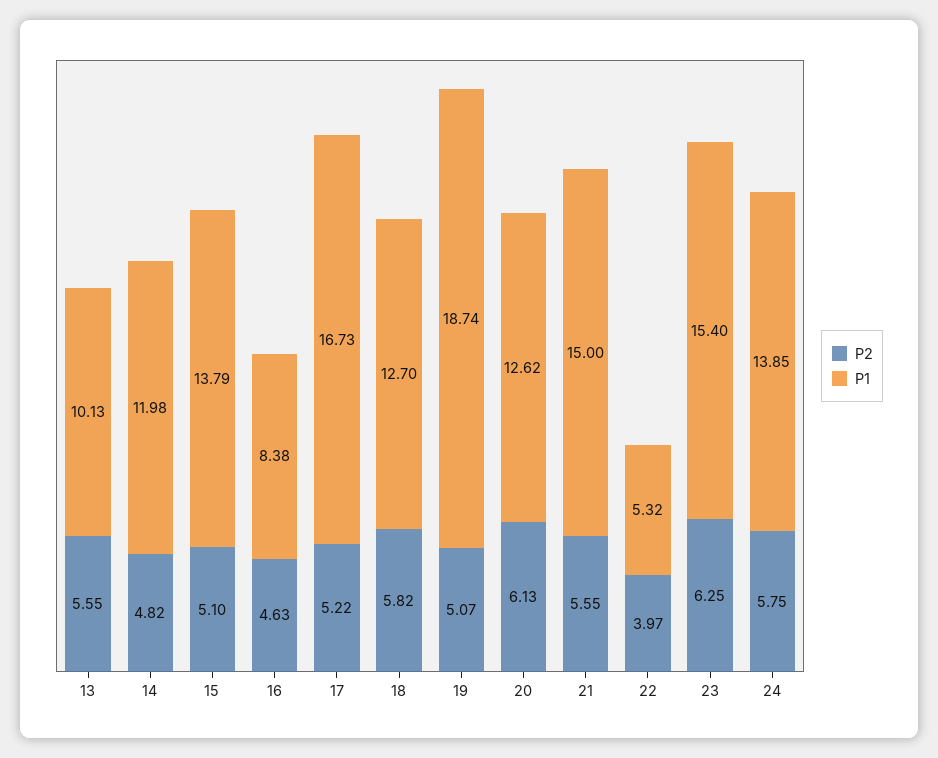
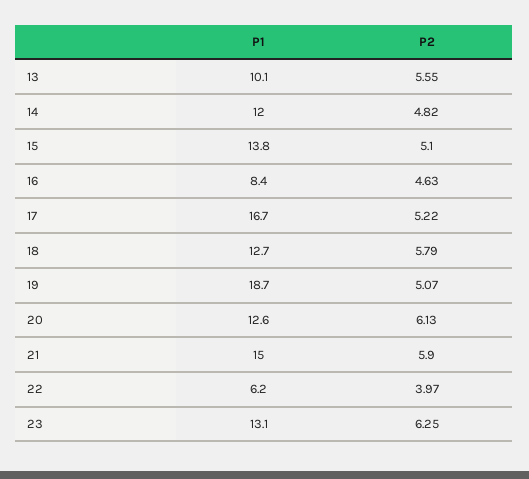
  {
    "P2": {
      "13": 5.55,
      "14": 4.82,
      "15": 5.1,
      "16": 4.63,
      "17": 5.22,
-     "18": 5.82,
+     "18": 5.79,
      "19": 5.07,
      "20": 6.13,
-     "21": 5.55,
+     "21": 5.9,
      "22": 3.97,
-     "23": 6.25,
+     "23": 6.25
-     "24": 5.75
    },
    "P1": {
      "13": 10.13,
      "14": 11.98,
      "15": 13.79,
      "16": 8.38,
      "17": 16.73,
      "18": 12.7,
      "19": 18.74,
      "20": 12.62,
      "21": 15,
-     "22": 5.32,
+     "22": 6.2,
-     "23": 15.4,
+     "23": 13.1
-     "24": 13.85
    }
  }

